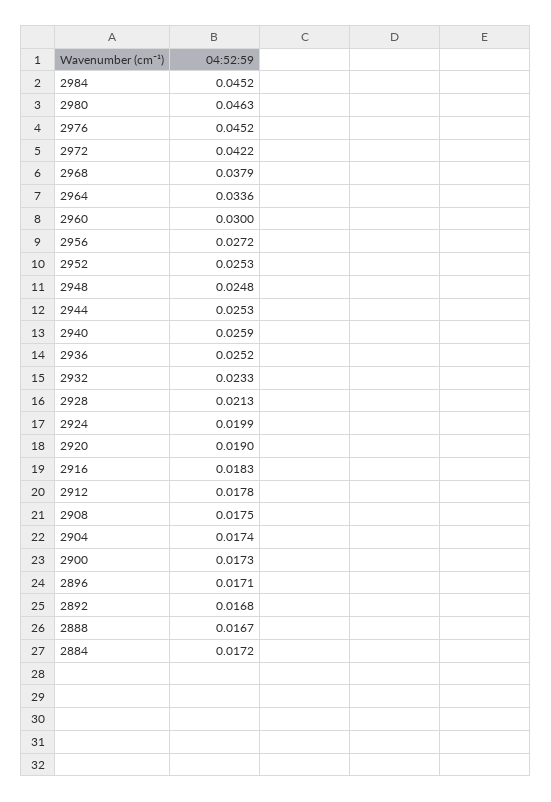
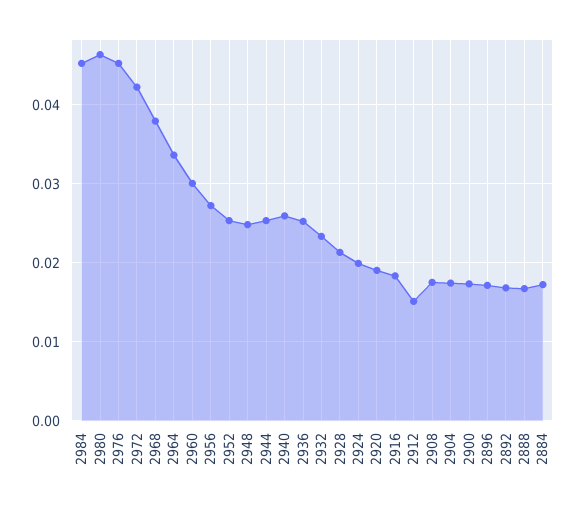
  {
    "2984": 0.0452,
    "2980": 0.0463,
    "2976": 0.0452,
    "2972": 0.0422,
    "2968": 0.0379,
    "2964": 0.0336,
    "2960": 0.03,
    "2956": 0.0272,
    "2952": 0.0253,
    "2948": 0.0248,
    "2944": 0.0253,
    "2940": 0.0259,
    "2936": 0.0252,
    "2932": 0.0233,
    "2928": 0.0213,
    "2924": 0.0199,
    "2920": 0.019,
    "2916": 0.0183,
-   "2912": 0.0178,
+   "2912": 0.015,
    "2908": 0.0175,
    "2904": 0.0174,
    "2900": 0.0173,
    "2896": 0.0171,
    "2892": 0.0168,
    "2888": 0.0167,
    "2884": 0.0172
  }

